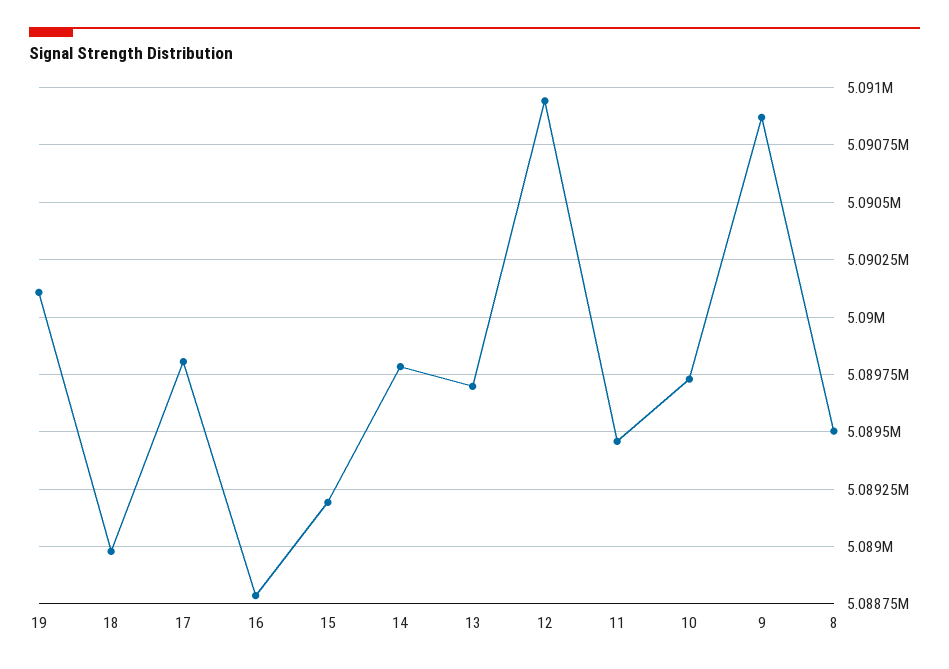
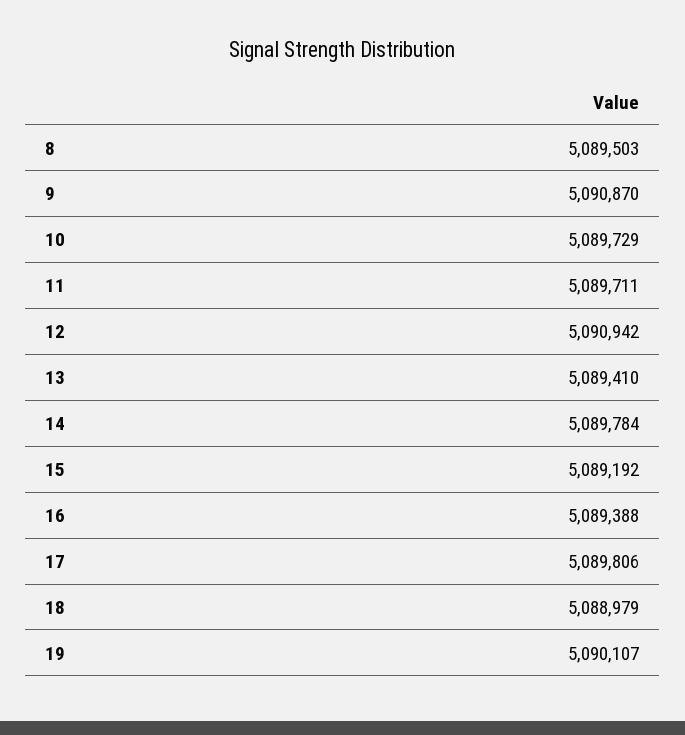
  {
    "19": 5090107,
    "18": 5088979,
    "17": 5089806,
-   "16": 5088800,
+   "16": 5089388,
    "15": 5089192,
    "14": 5089784,
-   "13": 5089700,
+   "13": 5089410,
    "12": 5090942,
-   "11": 5089450,
+   "11": 5089711,
    "10": 5089729,
    "9": 5090870,
    "8": 5089503
  }

